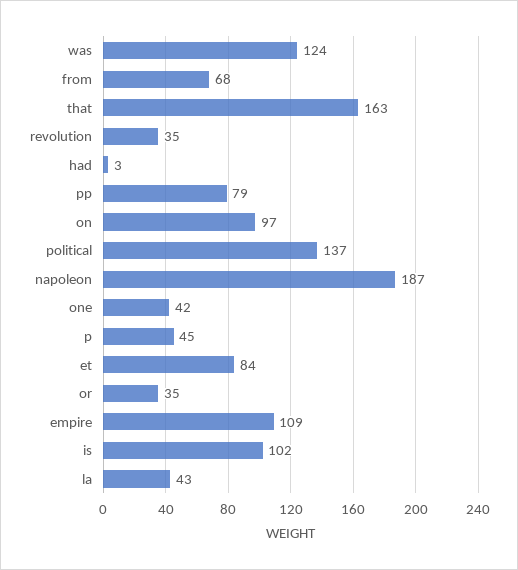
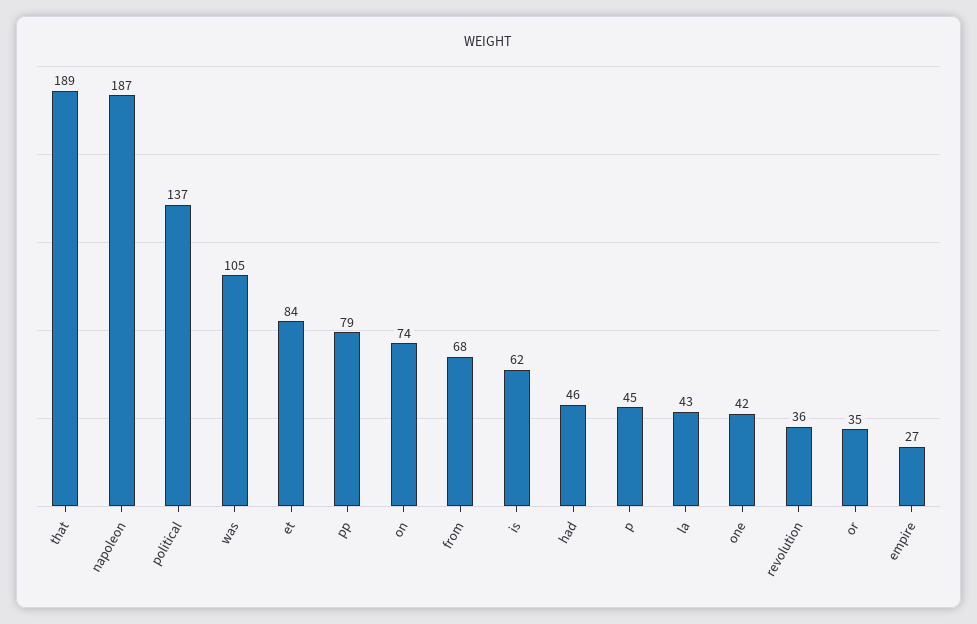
  {
-   "was": 124,
+   "was": 105,
    "from": 68,
-   "that": 163,
+   "that": 189,
-   "revolution": 35,
+   "revolution": 36,
-   "had": 3,
+   "had": 46,
    "pp": 79,
-   "on": 97,
+   "on": 74,
    "political": 137,
    "napoleon": 187,
    "one": 42,
    "p": 45,
    "et": 84,
    "or": 35,
-   "empire": 109,
+   "empire": 27,
-   "is": 102,
+   "is": 62,
    "la": 43
  }

